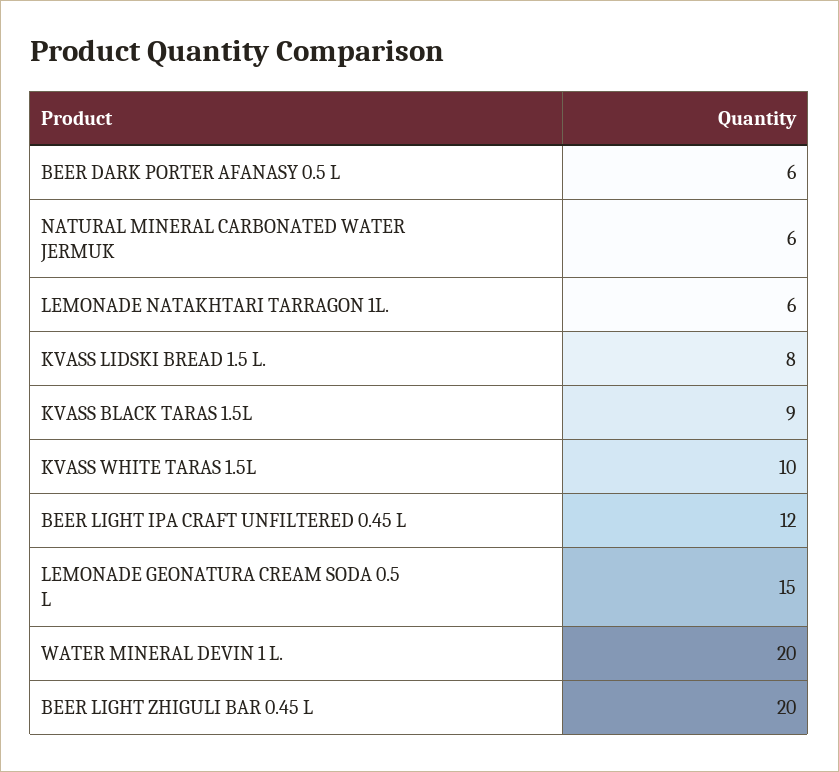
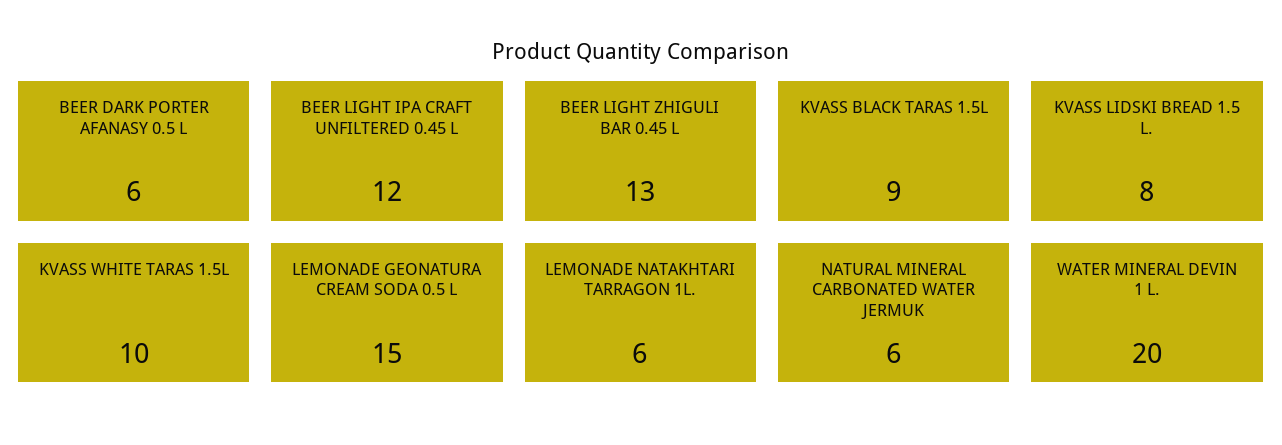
  {
    "BEER DARK PORTER AFANASY 0.5 L": 6,
    "NATURAL MINERAL CARBONATED WATER JERMUK": 6,
    "LEMONADE NATAKHTARI TARRAGON 1L.": 6,
    "KVASS LIDSKI BREAD 1.5 L.": 8,
    "KVASS BLACK TARAS 1.5L": 9,
    "KVASS WHITE TARAS 1.5L": 10,
    "BEER LIGHT IPA CRAFT UNFILTERED 0.45 L": 12,
    "LEMONADE GEONATURA CREAM SODA 0.5 L": 15,
    "WATER MINERAL DEVIN 1 L.": 20,
-   "BEER LIGHT ZHIGULI BAR 0.45 L": 20
+   "BEER LIGHT ZHIGULI BAR 0.45 L": 13
  }

